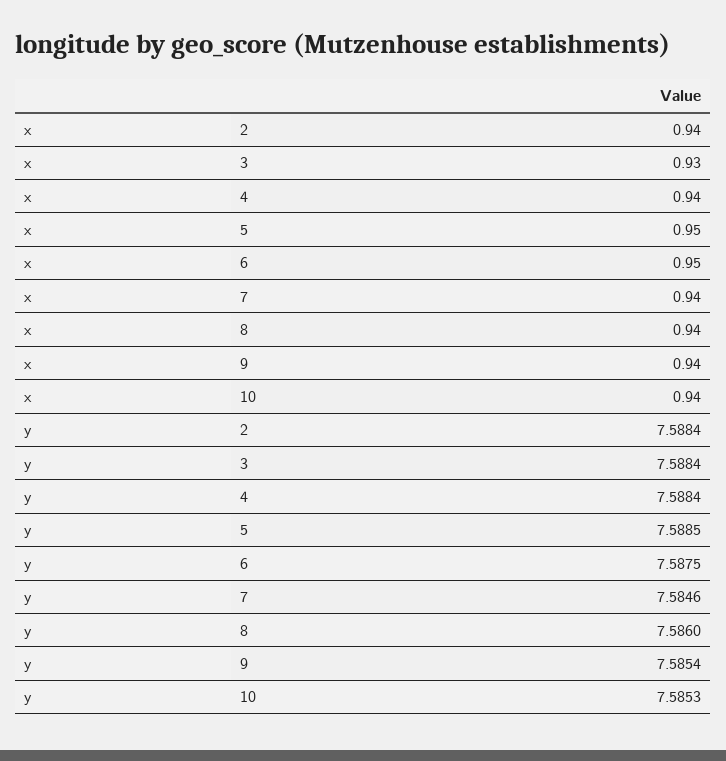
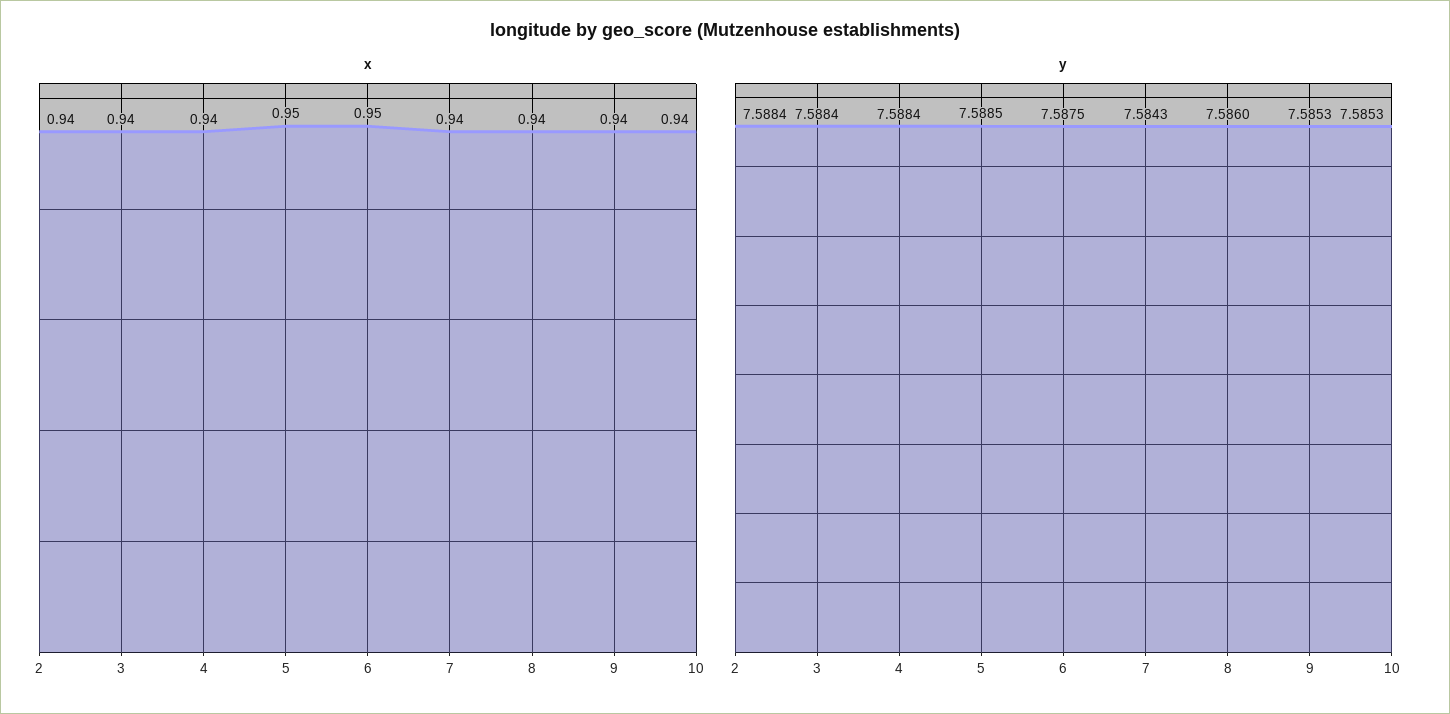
  {
    "x": {
      "2": 0.94,
-     "3": 0.93,
+     "3": 0.94,
      "4": 0.94,
      "5": 0.95,
      "6": 0.95,
      "7": 0.94,
      "8": 0.94,
      "9": 0.94,
      "10": 0.94
    },
    "y": {
      "2": 7.5884,
      "3": 7.5884,
      "4": 7.5884,
      "5": 7.5885,
      "6": 7.5875,
-     "7": 7.5846,
+     "7": 7.5843,
      "8": 7.586,
-     "9": 7.5854,
+     "9": 7.5853,
      "10": 7.5853
    }
  }

